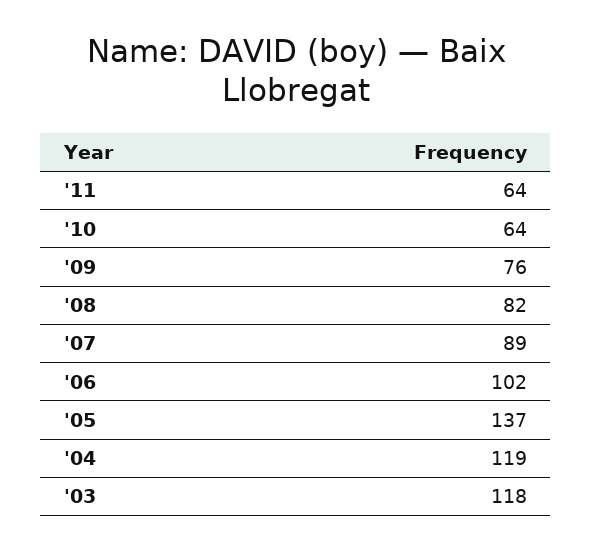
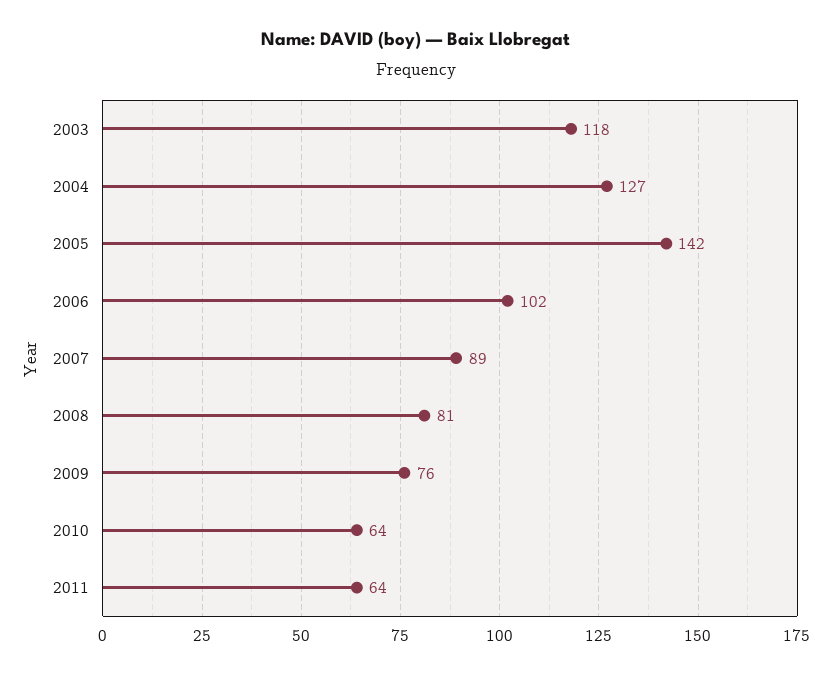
  {
    "'11": 64,
    "'10": 64,
    "'09": 76,
-   "'08": 82,
+   "'08": 81,
    "'07": 89,
    "'06": 102,
-   "'05": 137,
+   "'05": 142,
-   "'04": 119,
+   "'04": 127,
    "'03": 118
  }

